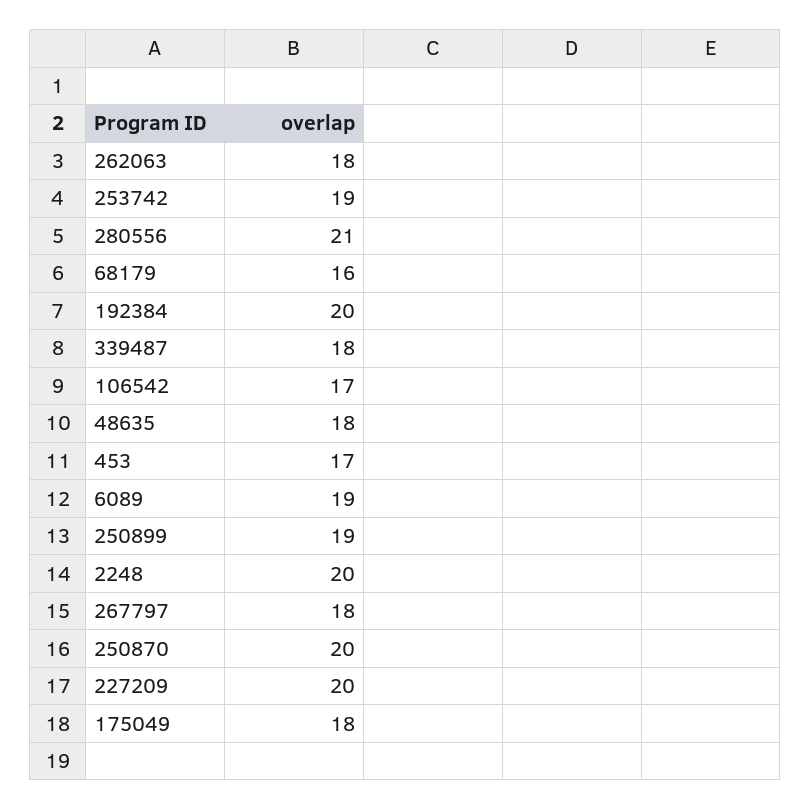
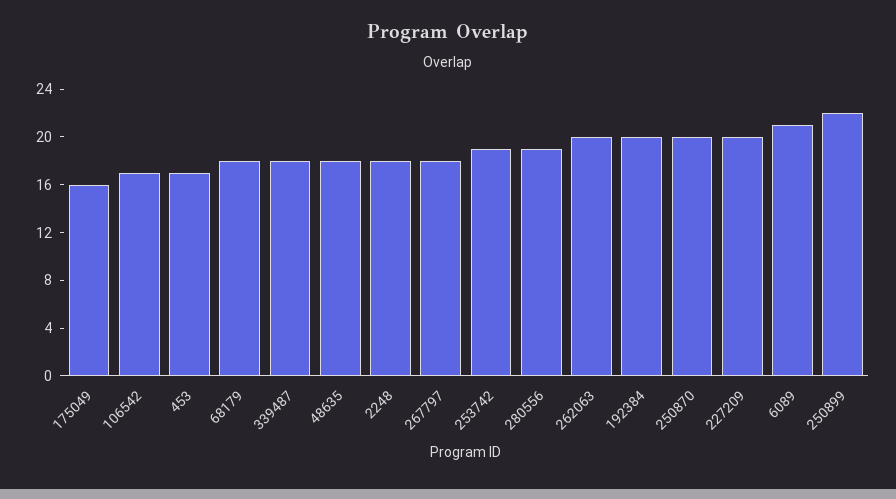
  {
-   "262063": 18,
+   "262063": 20,
    "253742": 19,
-   "280556": 21,
+   "280556": 19,
-   "68179": 16,
+   "68179": 18,
    "192384": 20,
    "339487": 18,
    "106542": 17,
    "48635": 18,
    "453": 17,
-   "6089": 19,
+   "6089": 21,
-   "250899": 19,
+   "250899": 22,
-   "2248": 20,
+   "2248": 18,
    "267797": 18,
    "250870": 20,
    "227209": 20,
-   "175049": 18
+   "175049": 16
  }

